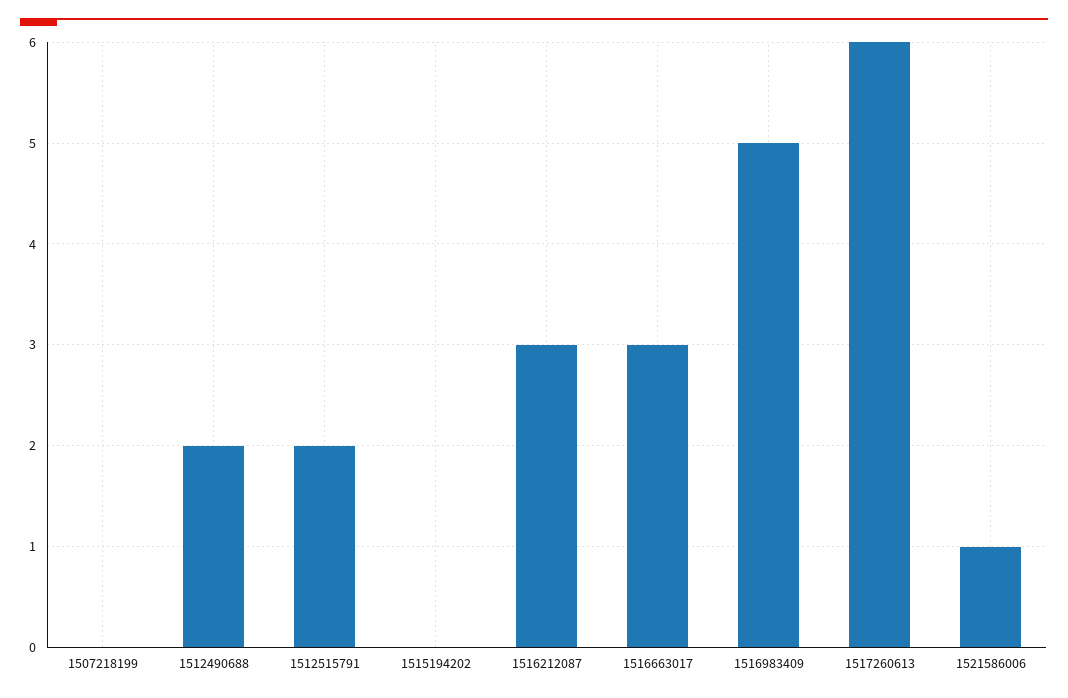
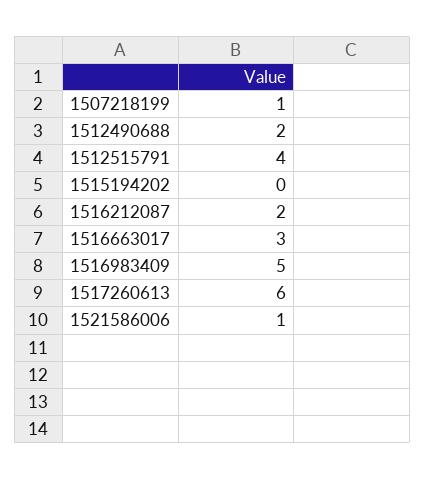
  {
-   "1507218199": 0,
+   "1507218199": 1,
    "1512490688": 2,
-   "1512515791": 2,
+   "1512515791": 4,
    "1515194202": 0,
-   "1516212087": 3,
+   "1516212087": 2,
    "1516663017": 3,
    "1516983409": 5,
    "1517260613": 6,
    "1521586006": 1
  }

